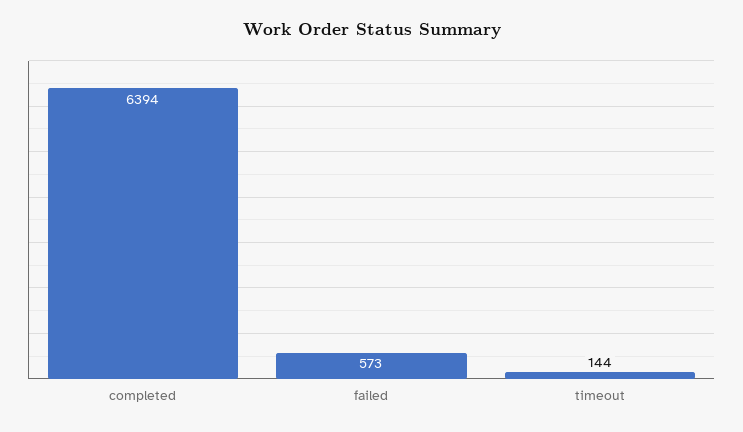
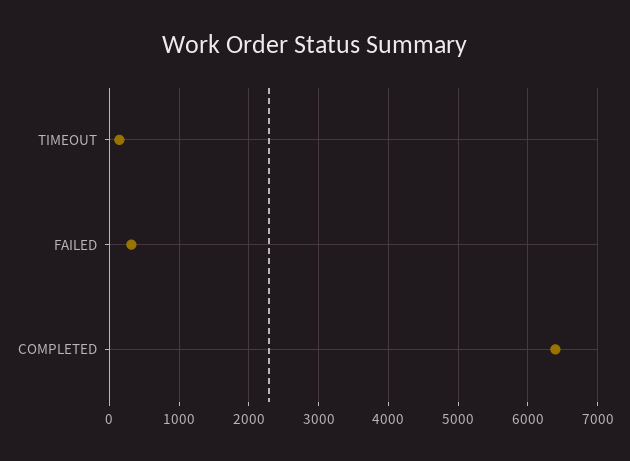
  {
    "completed": 6394,
-   "failed": 573,
+   "failed": 300,
    "timeout": 144
  }

